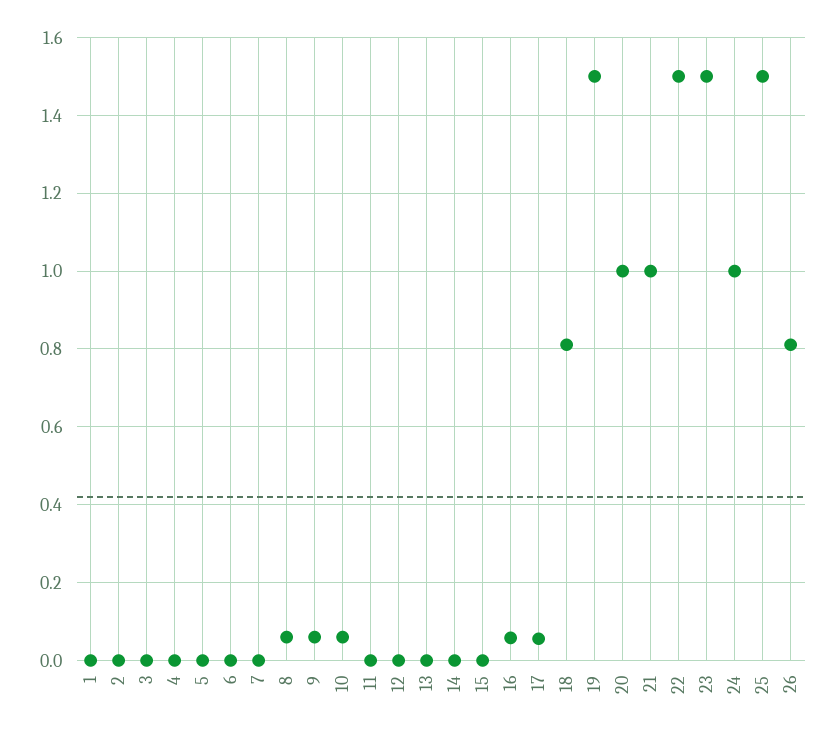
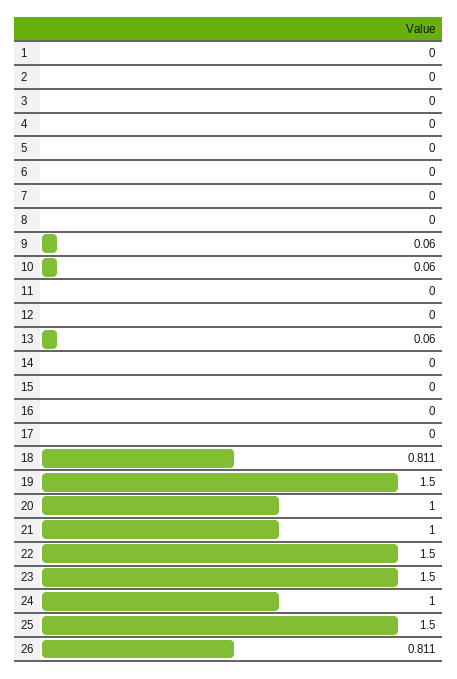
  {
    "1": 0,
    "2": 0,
    "3": 0,
    "4": 0,
    "5": 0,
    "6": 0,
    "7": 0,
-   "8": 0.06,
+   "8": 0,
    "9": 0.06,
    "10": 0.06,
    "11": 0,
    "12": 0,
-   "13": 0,
+   "13": 0.06,
    "14": 0,
    "15": 0,
-   "16": 0.06,
+   "16": 0,
-   "17": 0.06,
+   "17": 0,
    "18": 0.811,
    "19": 1.5,
    "20": 1,
    "21": 1,
    "22": 1.5,
    "23": 1.5,
    "24": 1,
    "25": 1.5,
    "26": 0.811
  }

